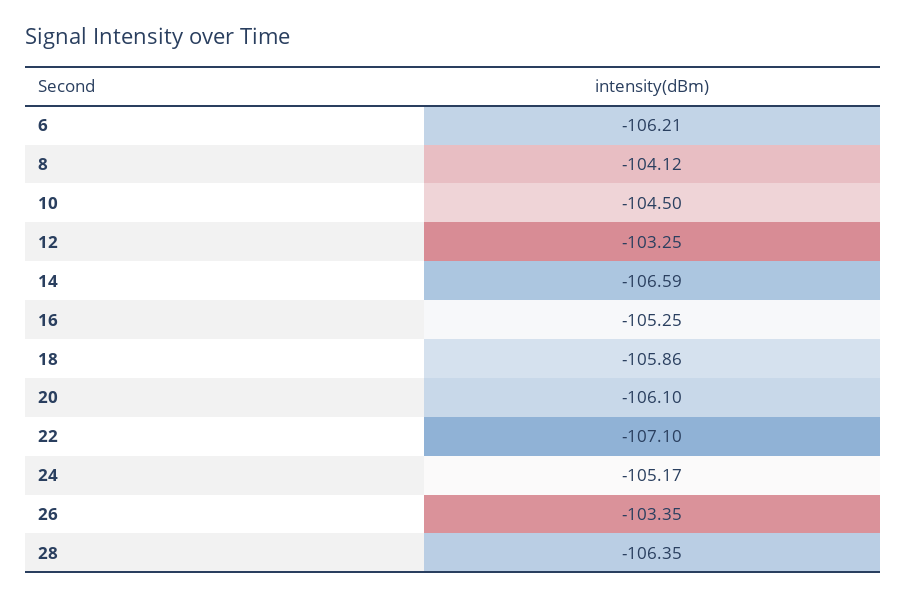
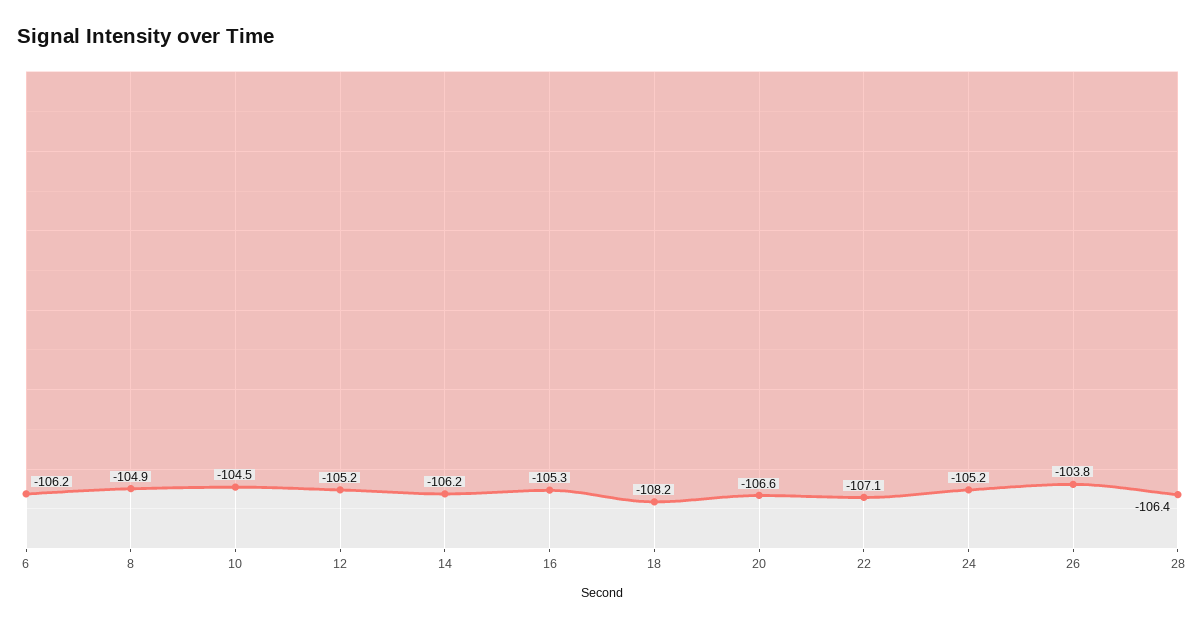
  {
    "6": -106.21,
-   "8": -104.12,
+   "8": -104.9,
    "10": -104.5,
-   "12": -103.25,
+   "12": -105.2,
-   "14": -106.59,
+   "14": -106.2,
    "16": -105.25,
-   "18": -105.86,
+   "18": -108.2,
-   "20": -106.1,
+   "20": -106.6,
    "22": -107.1,
    "24": -105.17,
-   "26": -103.35,
+   "26": -103.8,
    "28": -106.35
  }

